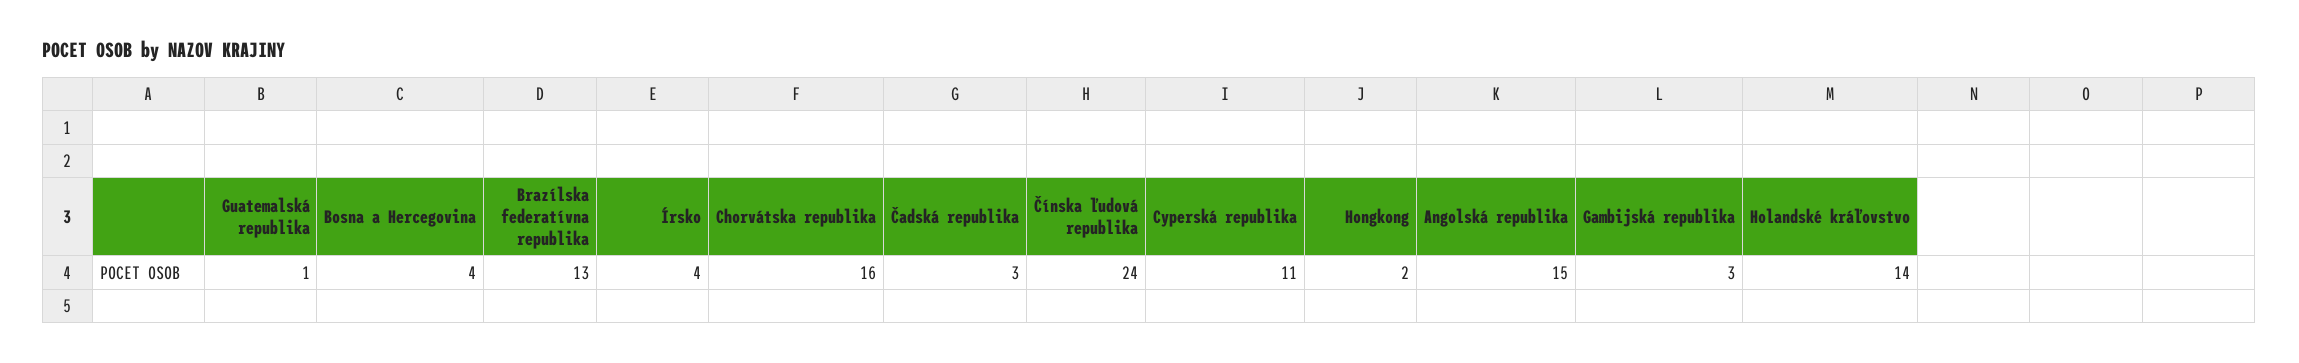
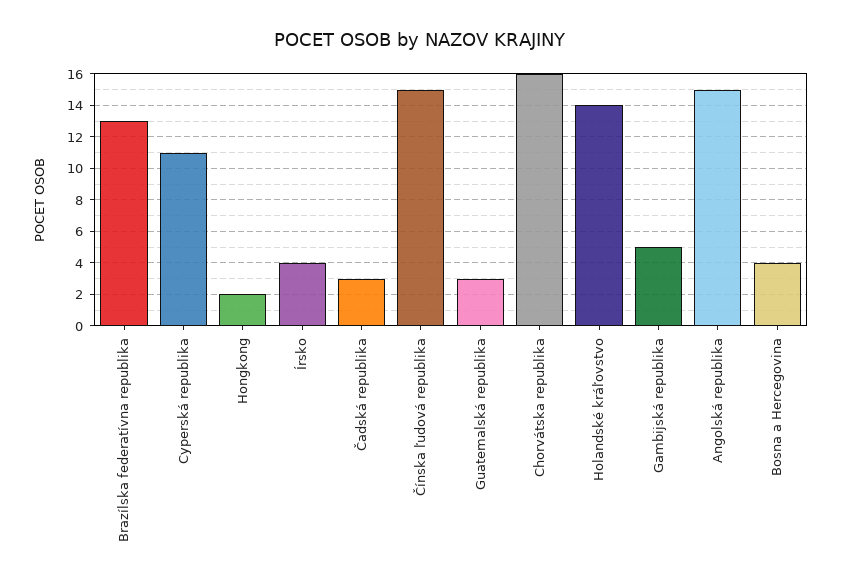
  {
-   "Guatemalská republika": 1,
+   "Guatemalská republika": 3,
    "Bosna a Hercegovina": 4,
    "Brazílska federatívna republika": 13,
    "Írsko": 4,
    "Chorvátska republika": 16,
    "Čadská republika": 3,
-   "Čínska ľudová republika": 24,
+   "Čínska ľudová republika": 15,
    "Cyperská republika": 11,
    "Hongkong": 2,
    "Angolská republika": 15,
-   "Gambijská republika": 3,
+   "Gambijská republika": 5,
    "Holandské kráľovstvo": 14
  }

